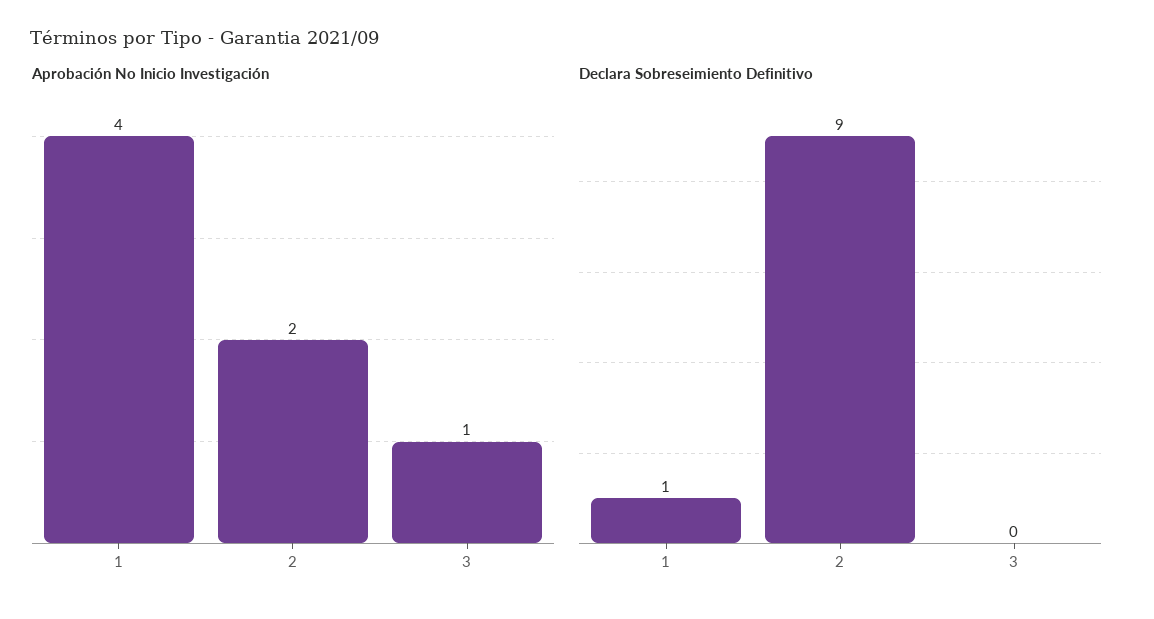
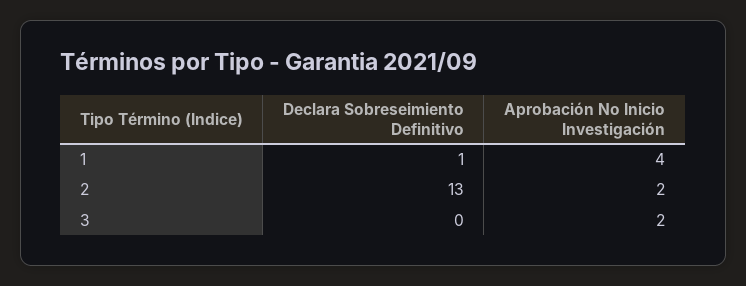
  {
    "Aprobación No Inicio Investigación": {
      "1": 4,
      "2": 2,
-     "3": 1
+     "3": 2
    },
    "Declara Sobreseimiento Definitivo": {
      "1": 1,
-     "2": 9,
+     "2": 13,
      "3": 0
    }
  }

